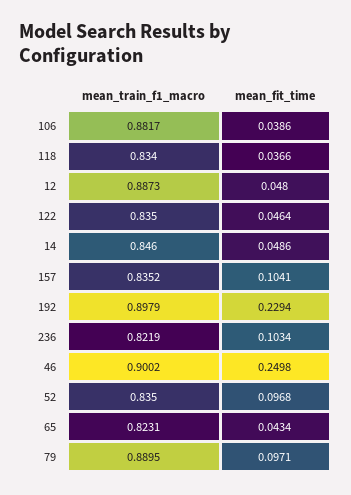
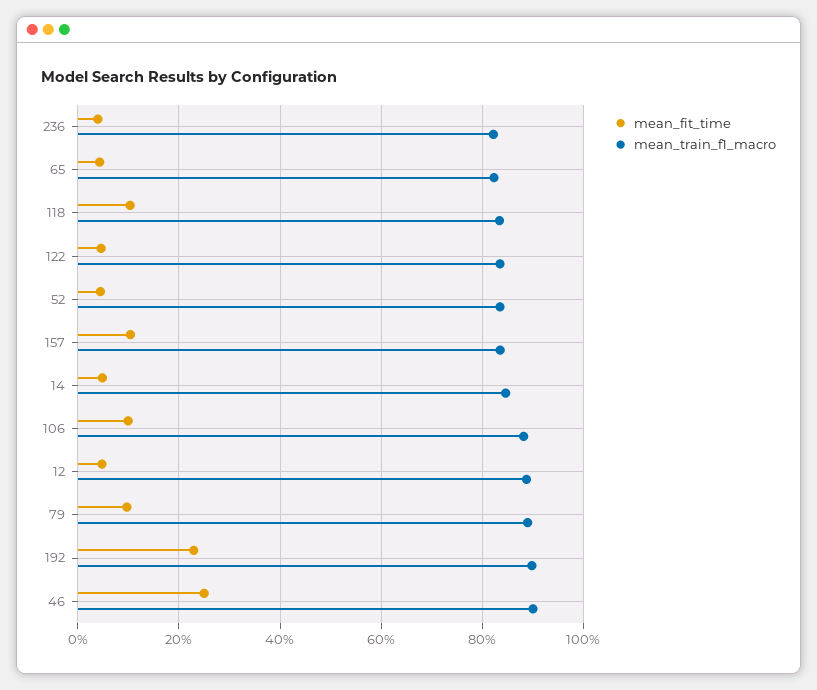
  {
    "mean_train_f1_macro": {
      "106": 0.8817,
      "118": 0.834,
      "12": 0.8873,
      "122": 0.835,
      "14": 0.846,
      "157": 0.8352,
      "192": 0.8979,
      "236": 0.8219,
      "46": 0.9002,
      "52": 0.835,
      "65": 0.8231,
      "79": 0.8895
    },
    "mean_fit_time": {
-     "106": 0.0386,
+     "106": 0.1,
-     "118": 0.0366,
+     "118": 0.1,
      "12": 0.048,
      "122": 0.0464,
      "14": 0.0486,
      "157": 0.1041,
      "192": 0.2294,
-     "236": 0.1034,
+     "236": 0.04,
      "46": 0.2498,
-     "52": 0.0968,
+     "52": 0.04,
      "65": 0.0434,
      "79": 0.0971
    }
  }

